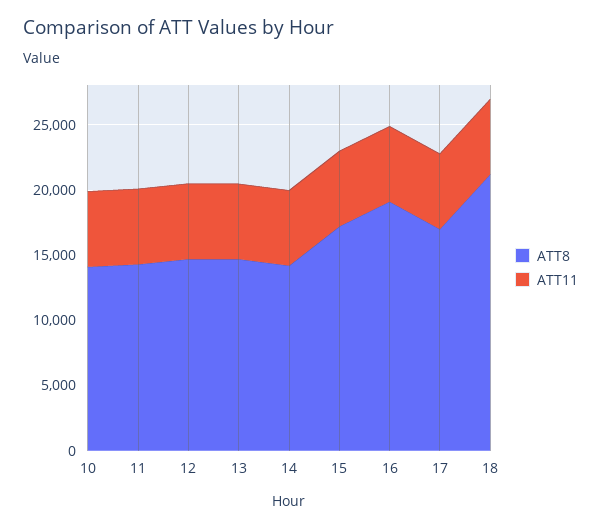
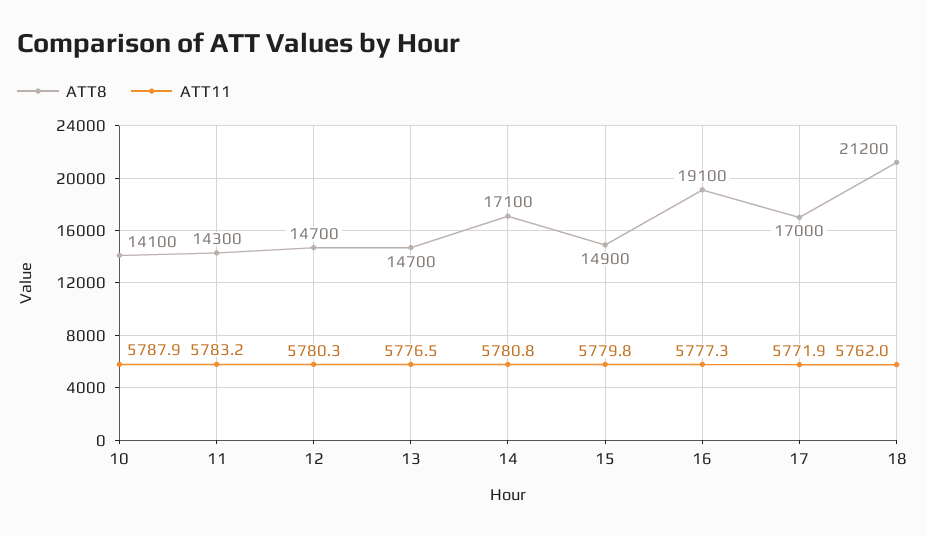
  {
    "ATT8": {
      "10": 14100,
      "11": 14300,
      "12": 14700,
      "13": 14700,
-     "14": 14000,
+     "14": 17100,
-     "15": 17000,
+     "15": 14900,
      "16": 19100,
      "17": 17000,
      "18": 21200
    },
    "ATT11": {
      "10": 5787.9,
      "11": 5783.2,
      "12": 5780.3,
      "13": 5776.5,
      "14": 5780.8,
      "15": 5779.8,
      "16": 5777.3,
      "17": 5771.9,
      "18": 5762
    }
  }

